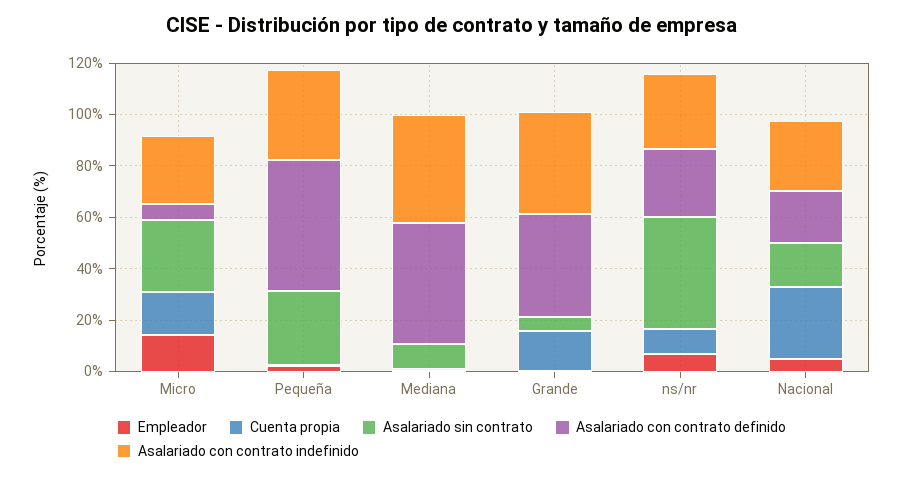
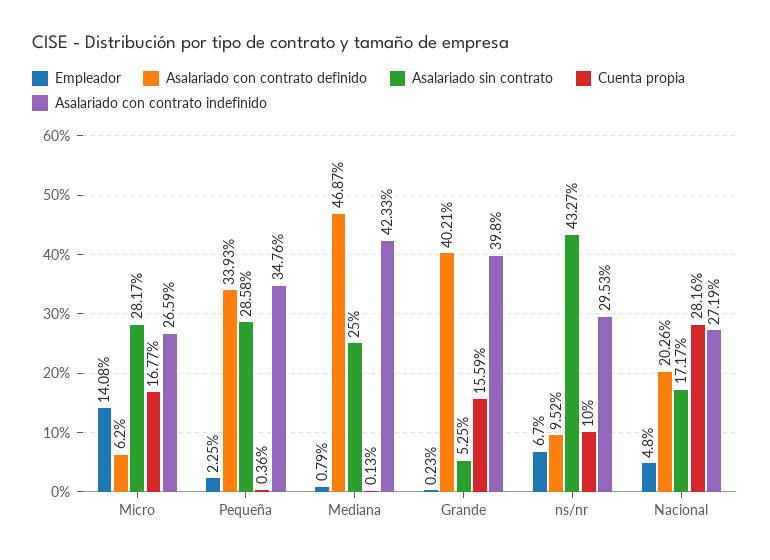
  {
    "Empleador": {
      "Micro": 14.08,
      "Pequeña": 2.25,
      "Mediana": 0.79,
      "Grande": 0.23,
      "ns/nr": 6.7,
      "Nacional": 4.8
    },
    "Cuenta propia": {
      "Micro": 16.77,
      "Pequeña": 0.36,
      "Mediana": 0.13,
      "Grande": 15.59,
      "ns/nr": 10,
      "Nacional": 28.16
    },
    "Asalariado sin contrato": {
      "Micro": 28.17,
      "Pequeña": 28.58,
-     "Mediana": 10,
+     "Mediana": 25,
      "Grande": 5.25,
      "ns/nr": 43.27,
      "Nacional": 17.17
    },
    "Asalariado con contrato definido": {
      "Micro": 6.2,
-     "Pequeña": 50,
+     "Pequeña": 33.93,
      "Mediana": 46.87,
      "Grande": 40.21,
-     "ns/nr": 25,
+     "ns/nr": 9.52,
      "Nacional": 20.26
    },
    "Asalariado con contrato indefinido": {
      "Micro": 26.59,
      "Pequeña": 34.76,
      "Mediana": 42.33,
      "Grande": 39.8,
      "ns/nr": 29.53,
      "Nacional": 27.19
    }
  }

